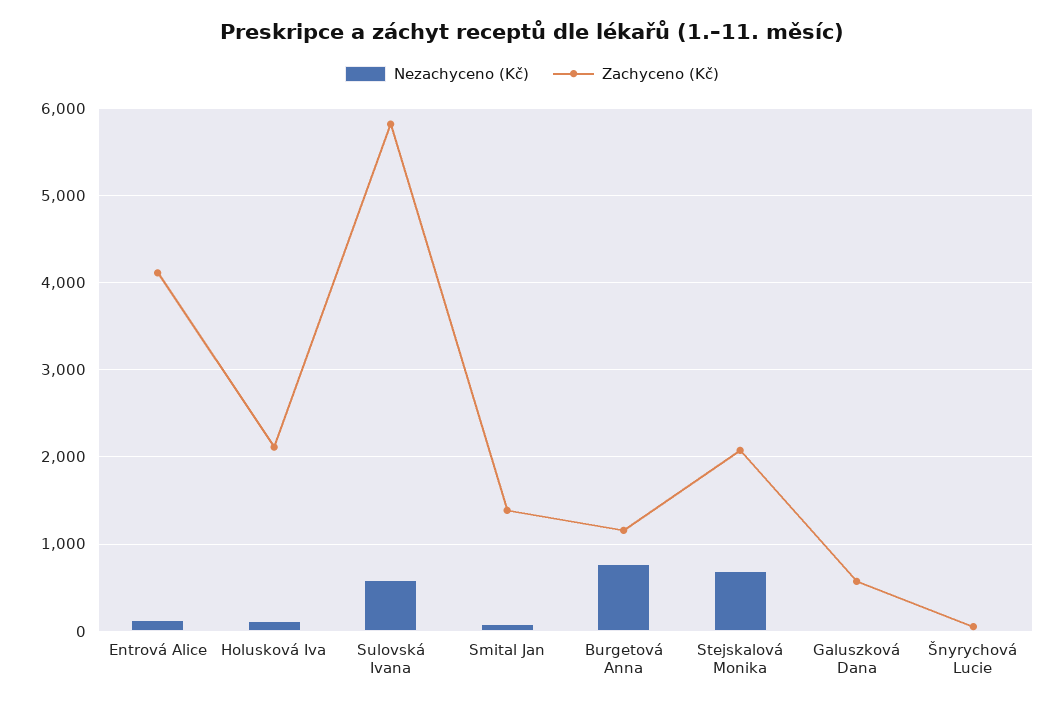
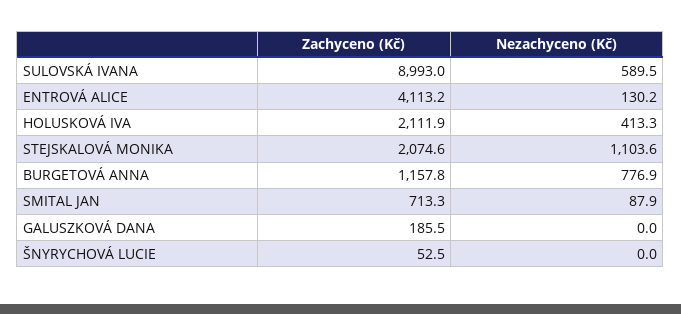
  {
    "Nezachyceno (Kč)": {
      "Entrová Alice": 130.2,
-     "Holusková Iva": 100,
+     "Holusková Iva": 413.3,
      "Sulovská Ivana": 589.5,
      "Smital Jan": 87.9,
      "Burgetová Anna": 776.9,
-     "Stejskalová Monika": 700,
+     "Stejskalová Monika": 1103.6,
      "Galuszková Dana": 0,
      "Šnyrychová Lucie": 0
    },
    "Zachyceno (Kč)": {
      "Entrová Alice": 4113.2,
      "Holusková Iva": 2111.9,
-     "Sulovská Ivana": 5800,
+     "Sulovská Ivana": 8993,
-     "Smital Jan": 1400,
+     "Smital Jan": 713.3,
      "Burgetová Anna": 1157.8,
      "Stejskalová Monika": 2074.6,
-     "Galuszková Dana": 600,
+     "Galuszková Dana": 185.5,
      "Šnyrychová Lucie": 52.5
    }
  }

